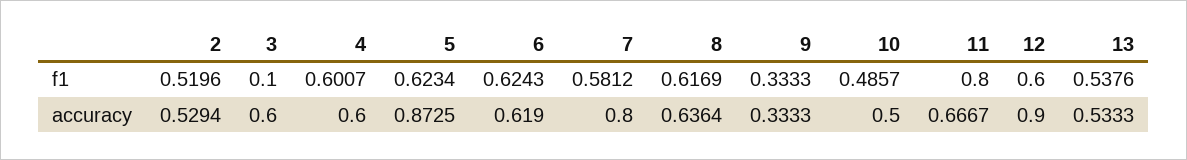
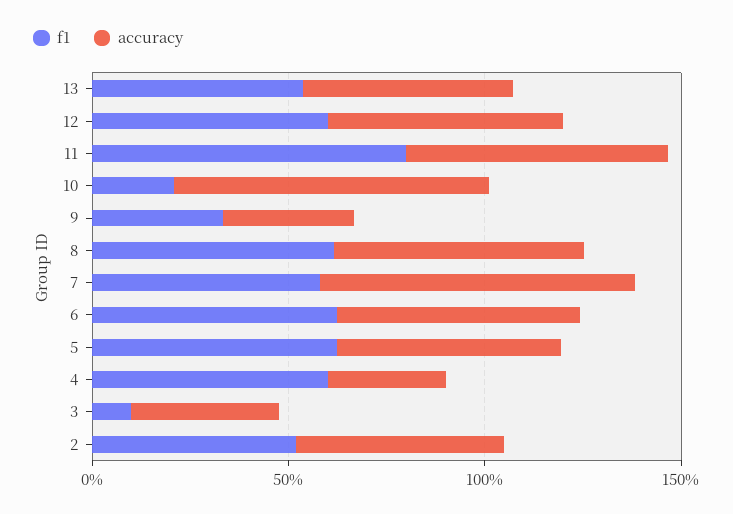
  {
    "f1": {
      "2": 0.5196,
      "3": 0.1,
      "4": 0.6007,
      "5": 0.6234,
      "6": 0.6243,
      "7": 0.5812,
      "8": 0.6169,
      "9": 0.3333,
-     "10": 0.4857,
+     "10": 0.2,
      "11": 0.8,
      "12": 0.6,
      "13": 0.5376
    },
    "accuracy": {
      "2": 0.5294,
-     "3": 0.6,
+     "3": 0.4,
-     "4": 0.6,
+     "4": 0.3,
-     "5": 0.8725,
+     "5": 0.6,
      "6": 0.619,
      "7": 0.8,
      "8": 0.6364,
      "9": 0.3333,
-     "10": 0.5,
+     "10": 0.8,
      "11": 0.6667,
-     "12": 0.9,
+     "12": 0.6,
      "13": 0.5333
    }
  }

